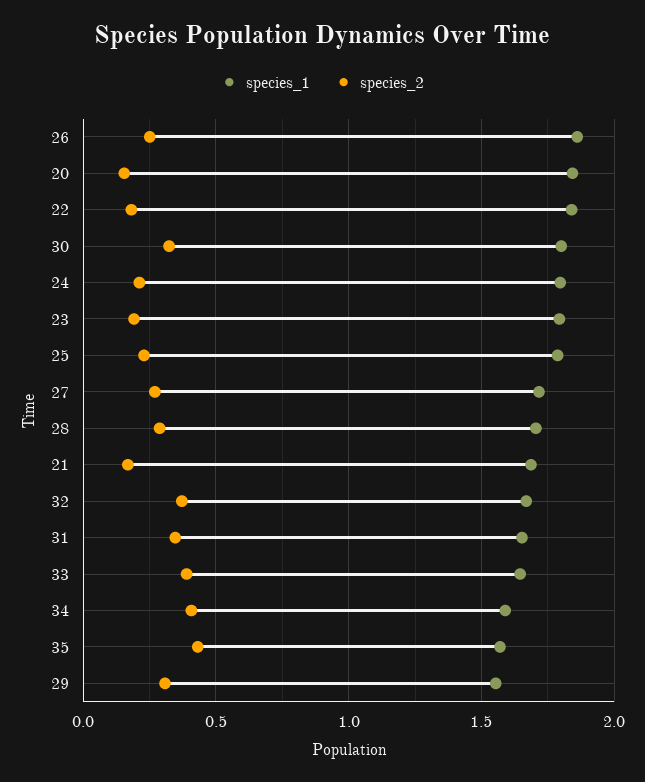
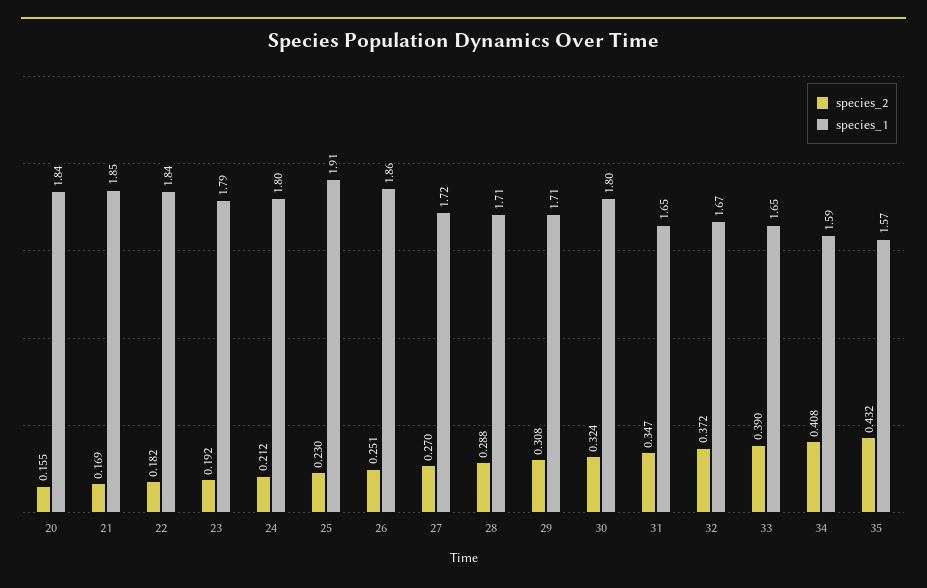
  {
    "species_1": {
      "26": 1.86,
      "20": 1.84,
      "22": 1.84,
      "30": 1.8,
      "24": 1.8,
      "23": 1.79,
-     "25": 1.8,
+     "25": 1.91,
      "27": 1.72,
      "28": 1.71,
-     "21": 1.7,
+     "21": 1.85,
      "32": 1.67,
      "31": 1.65,
      "33": 1.65,
      "34": 1.59,
      "35": 1.57,
-     "29": 1.55
+     "29": 1.71
    },
    "species_2": {
      "26": 0.251,
      "20": 0.155,
      "22": 0.182,
      "30": 0.324,
      "24": 0.212,
      "23": 0.192,
      "25": 0.23,
      "27": 0.27,
      "28": 0.288,
      "21": 0.169,
      "32": 0.372,
      "31": 0.347,
      "33": 0.39,
      "34": 0.408,
      "35": 0.432,
      "29": 0.308
    }
  }

